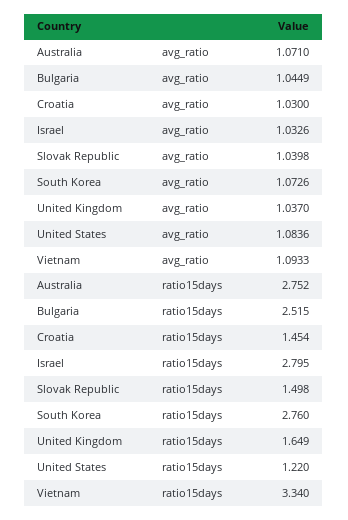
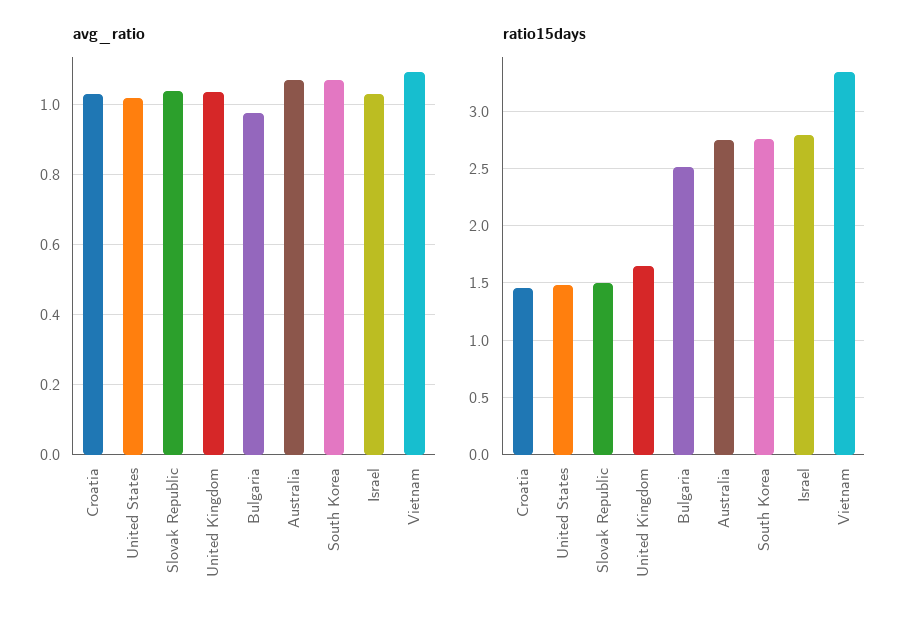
  {
    "avg_ratio": {
      "Australia": 1.071,
-     "Bulgaria": 1.0449,
+     "Bulgaria": 0.98,
      "Croatia": 1.03,
      "Israel": 1.0326,
      "Slovak Republic": 1.0398,
      "South Korea": 1.0726,
      "United Kingdom": 1.037,
-     "United States": 1.0836,
+     "United States": 1.02,
      "Vietnam": 1.0933
    },
    "ratio15days": {
      "Australia": 2.752,
      "Bulgaria": 2.515,
      "Croatia": 1.454,
      "Israel": 2.795,
      "Slovak Republic": 1.498,
      "South Korea": 2.76,
      "United Kingdom": 1.649,
-     "United States": 1.22,
+     "United States": 1.5,
      "Vietnam": 3.34
    }
  }

